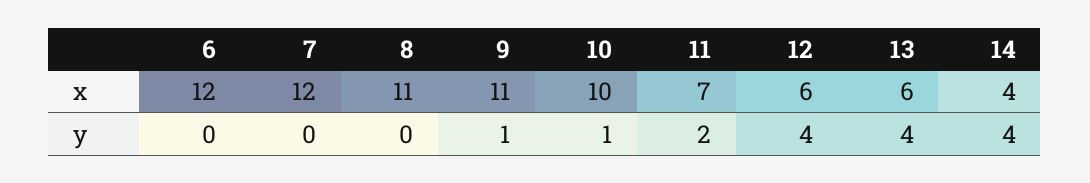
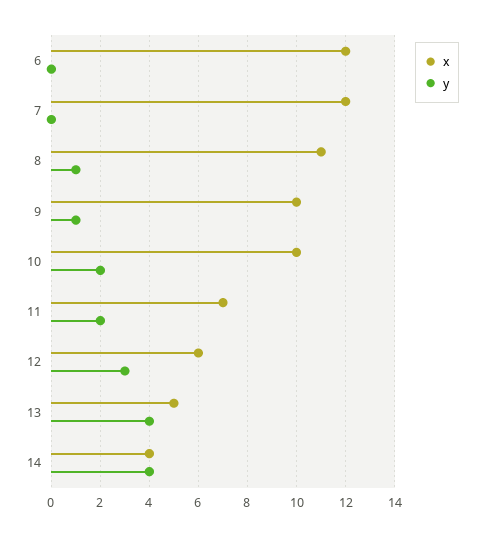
  {
    "x": {
      "6": 12,
      "7": 12,
      "8": 11,
-     "9": 11,
+     "9": 10,
      "10": 10,
      "11": 7,
      "12": 6,
-     "13": 6,
+     "13": 5,
      "14": 4
    },
    "y": {
      "6": 0,
      "7": 0,
-     "8": 0,
+     "8": 1,
      "9": 1,
-     "10": 1,
+     "10": 2,
      "11": 2,
-     "12": 4,
+     "12": 3,
      "13": 4,
      "14": 4
    }
  }

